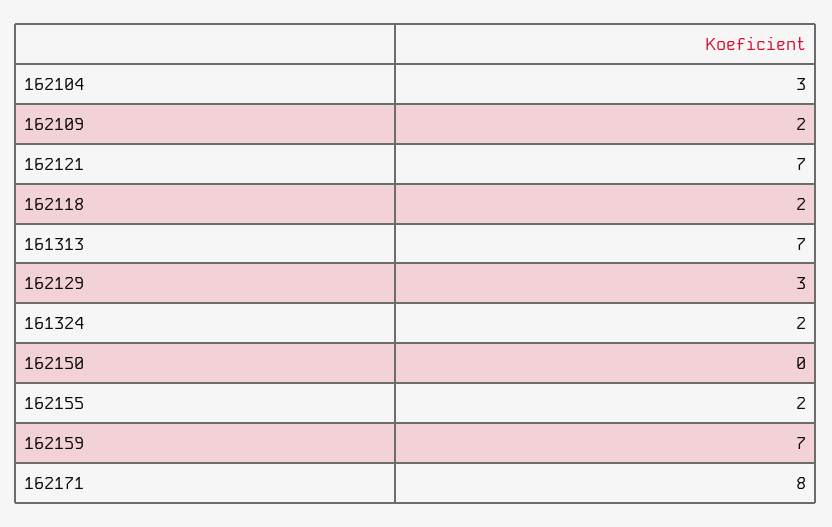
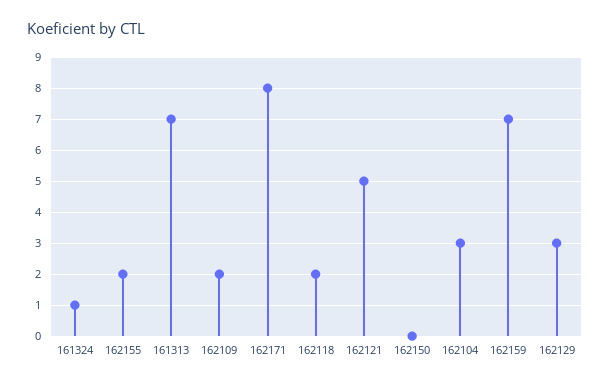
  {
    "162104": 3,
    "162109": 2,
-   "162121": 7,
+   "162121": 5,
    "162118": 2,
    "161313": 7,
    "162129": 3,
-   "161324": 2,
+   "161324": 1,
    "162150": 0,
    "162155": 2,
    "162159": 7,
    "162171": 8
  }

